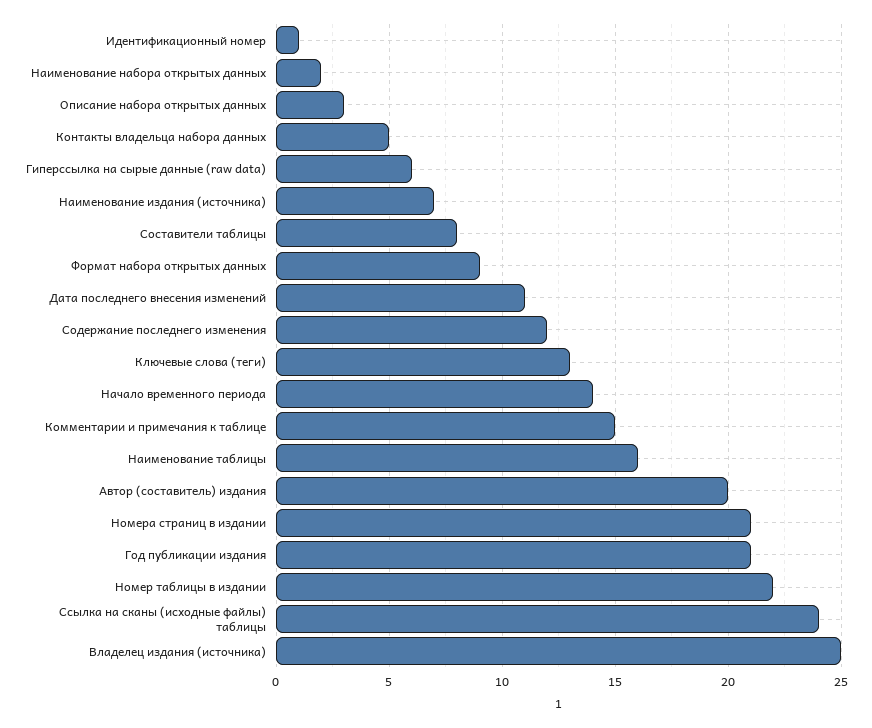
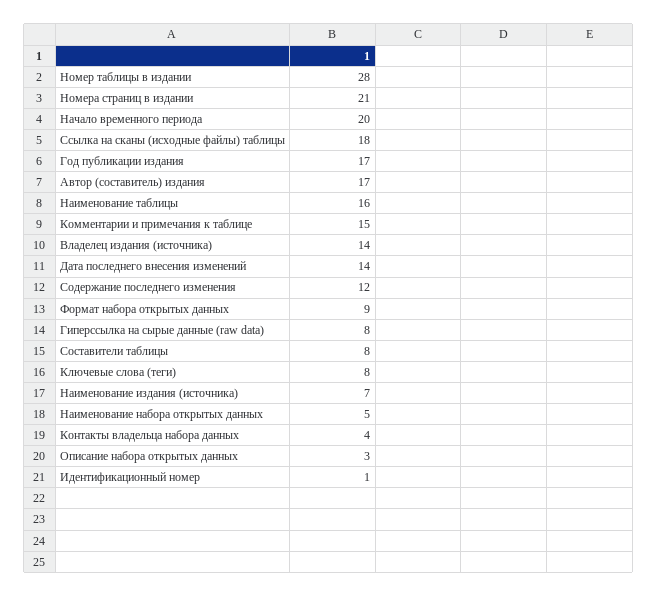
  {
    "Идентификационный номер": 1,
-   "Наименование набора открытых данных": 2,
+   "Наименование набора открытых данных": 5,
    "Описание набора открытых данных": 3,
-   "Контакты владельца набора данных": 5,
+   "Контакты владельца набора данных": 4,
-   "Гиперссылка на сырые данные (raw data)": 6,
+   "Гиперссылка на сырые данные (raw data)": 8,
    "Наименование издания (источника)": 7,
    "Составители таблицы": 8,
    "Формат набора открытых данных": 9,
-   "Дата последнего внесения изменений": 11,
+   "Дата последнего внесения изменений": 14,
    "Содержание последнего изменения": 12,
-   "Ключевые слова (теги)": 13,
+   "Ключевые слова (теги)": 8,
-   "Начало временного периода": 14,
+   "Начало временного периода": 20,
    "Комментарии и примечания к таблице": 15,
    "Наименование таблицы": 16,
-   "Автор (составитель) издания": 20,
+   "Автор (составитель) издания": 17,
    "Номера страниц в издании": 21,
-   "Год публикации издания": 21,
+   "Год публикации издания": 17,
-   "Номер таблицы в издании": 22,
+   "Номер таблицы в издании": 28,
-   "Ссылка на сканы (исходные файлы) таблицы": 24,
+   "Ссылка на сканы (исходные файлы) таблицы": 18,
-   "Владелец издания (источника)": 25
+   "Владелец издания (источника)": 14
  }

